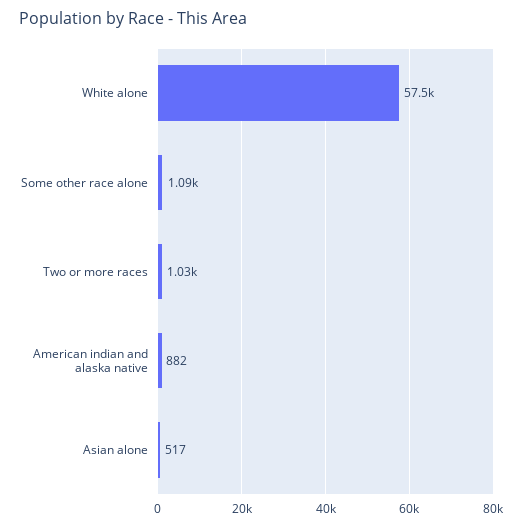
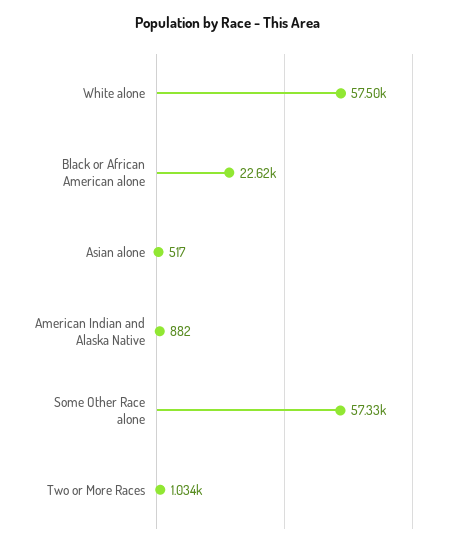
  {
    "White alone": 57500,
-   "Some other race alone": 1090,
+   "Some other race alone": 57330,
    "Two or more races": 1034,
    "American indian and alaska native": 882,
-   "Asian alone": 517
+   "Asian alone": 517,
+   "Black or African American alone": 22620
  }

